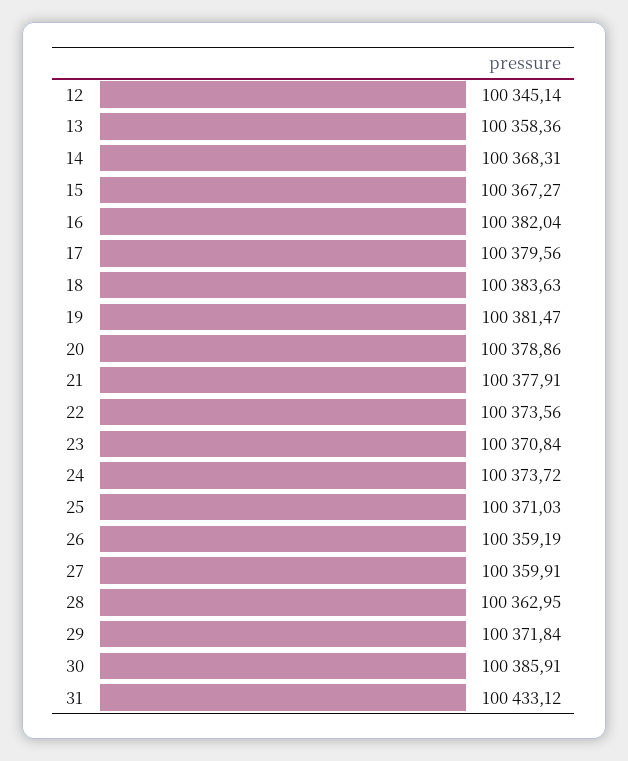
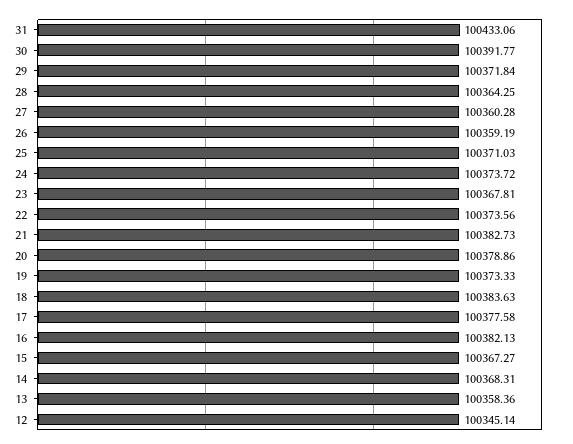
  {
    "12": 100345.14,
    "13": 100358.36,
    "14": 100368.31,
    "15": 100367.27,
-   "16": 100382.04,
+   "16": 100382.13,
-   "17": 100379.56,
+   "17": 100377.58,
    "18": 100383.63,
-   "19": 100381.47,
+   "19": 100373.33,
    "20": 100378.86,
-   "21": 100377.91,
+   "21": 100382.73,
    "22": 100373.56,
-   "23": 100370.84,
+   "23": 100367.81,
    "24": 100373.72,
    "25": 100371.03,
    "26": 100359.19,
-   "27": 100359.91,
+   "27": 100360.28,
-   "28": 100362.95,
+   "28": 100364.25,
    "29": 100371.84,
-   "30": 100385.91,
+   "30": 100391.77,
-   "31": 100433.12
+   "31": 100433.06
  }

